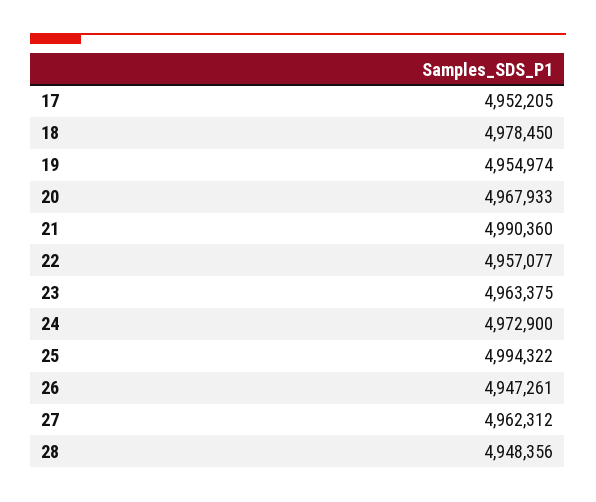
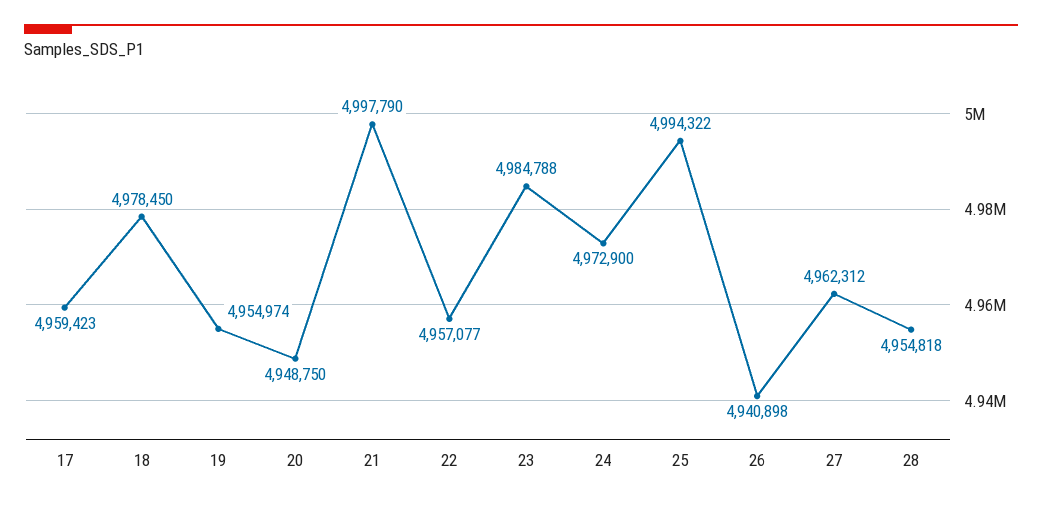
  {
-   "17": 4952205,
+   "17": 4959423,
    "18": 4978450,
    "19": 4954974,
-   "20": 4967933,
+   "20": 4948750,
-   "21": 4990360,
+   "21": 4997790,
    "22": 4957077,
-   "23": 4963375,
+   "23": 4984788,
    "24": 4972900,
    "25": 4994322,
-   "26": 4947261,
+   "26": 4940898,
    "27": 4962312,
-   "28": 4948356
+   "28": 4954818
  }

